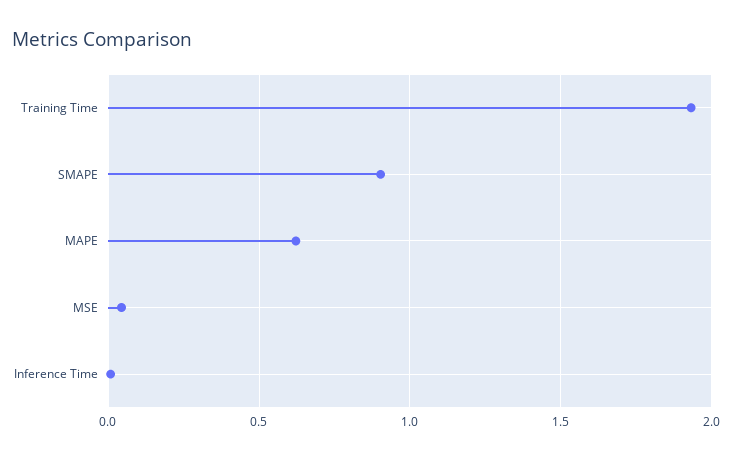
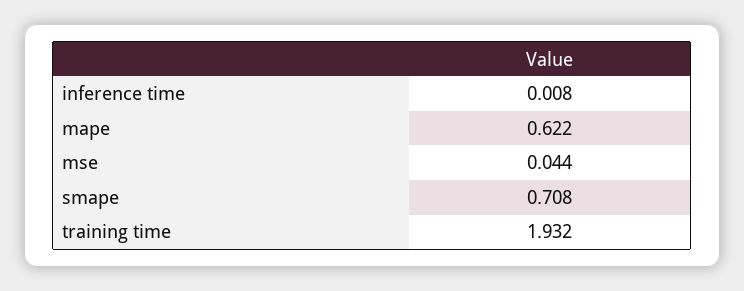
  {
    "Training Time": 1.932,
-   "SMAPE": 0.9,
+   "SMAPE": 0.708,
    "MAPE": 0.622,
    "MSE": 0.044,
    "Inference Time": 0.008
  }

